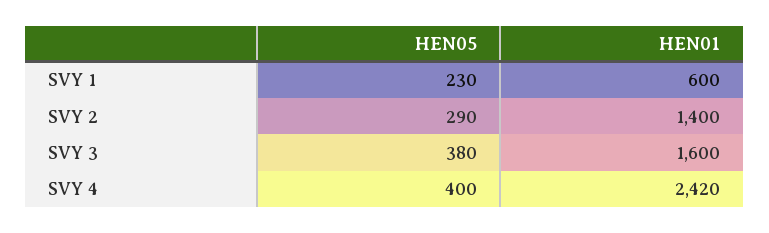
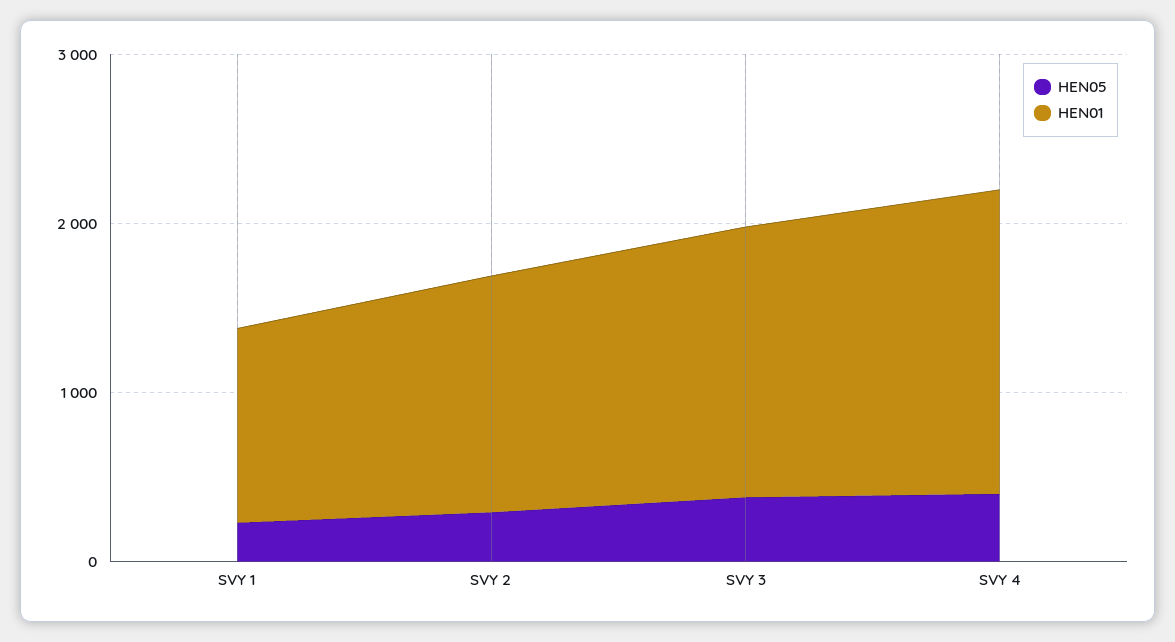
  {
    "HEN05": {
      "SVY 1": 230,
      "SVY 2": 290,
      "SVY 3": 380,
      "SVY 4": 400
    },
    "HEN01": {
-     "SVY 1": 600,
+     "SVY 1": 1200,
      "SVY 2": 1400,
      "SVY 3": 1600,
-     "SVY 4": 2420
+     "SVY 4": 1800
    }
  }

